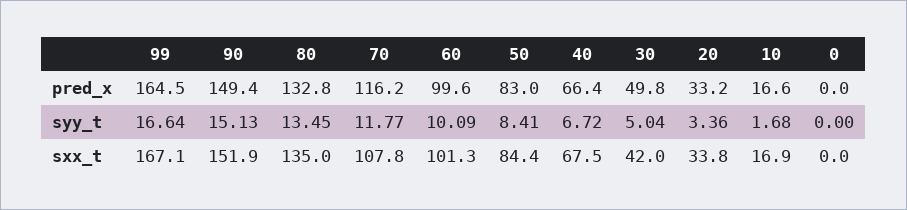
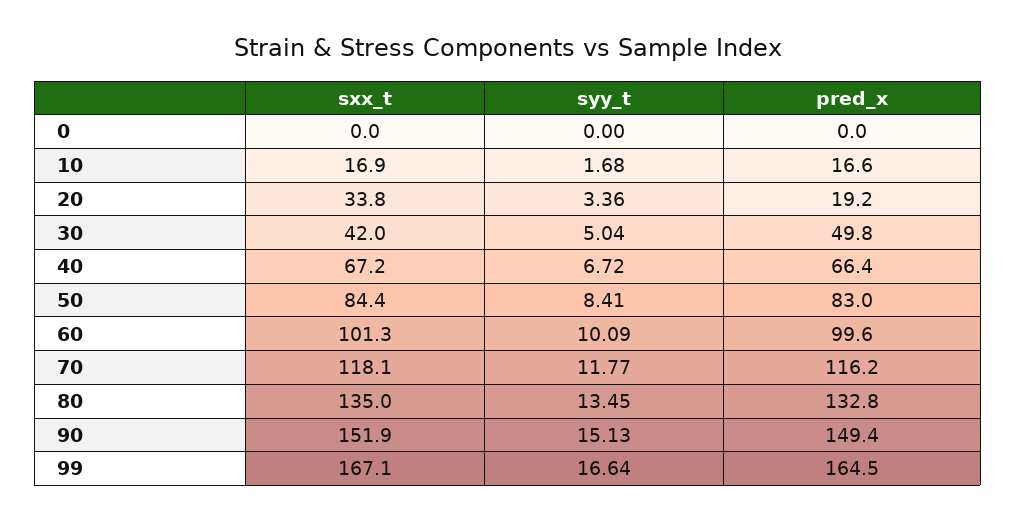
  {
    "99": {
      "pred_x": 164.5,
      "syy_t": 16.64,
      "sxx_t": 167.1
    },
    "90": {
      "pred_x": 149.4,
      "syy_t": 15.13,
      "sxx_t": 151.9
    },
    "80": {
      "pred_x": 132.8,
      "syy_t": 13.45,
      "sxx_t": 135
    },
    "70": {
      "pred_x": 116.2,
      "syy_t": 11.77,
-     "sxx_t": 107.8
+     "sxx_t": 118.1
    },
    "60": {
      "pred_x": 99.6,
      "syy_t": 10.09,
      "sxx_t": 101.3
    },
    "50": {
      "pred_x": 83,
      "syy_t": 8.41,
      "sxx_t": 84.4
    },
    "40": {
      "pred_x": 66.4,
      "syy_t": 6.72,
-     "sxx_t": 67.5
+     "sxx_t": 67.2
    },
    "30": {
      "pred_x": 49.8,
      "syy_t": 5.04,
      "sxx_t": 42
    },
    "20": {
-     "pred_x": 33.2,
+     "pred_x": 19.2,
      "syy_t": 3.36,
      "sxx_t": 33.8
    },
    "10": {
      "pred_x": 16.6,
      "syy_t": 1.68,
      "sxx_t": 16.9
    },
    "0": {
      "pred_x": 0,
      "syy_t": 0,
      "sxx_t": 0
    }
  }

